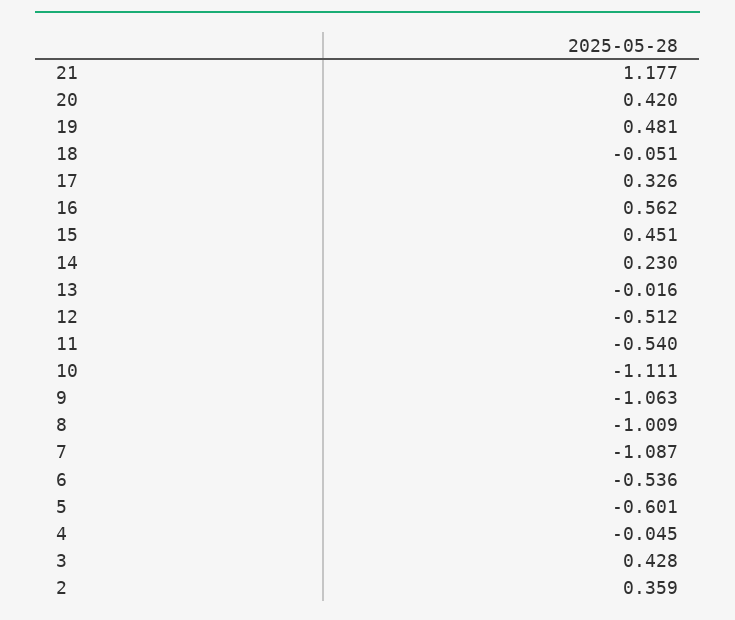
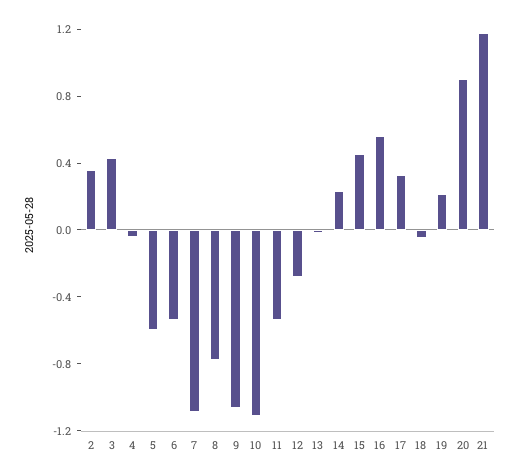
  {
    "21": 1.177,
-   "20": 0.42,
+   "20": 0.9,
-   "19": 0.481,
+   "19": 0.2,
    "18": -0.051,
    "17": 0.326,
    "16": 0.562,
    "15": 0.451,
    "14": 0.23,
    "13": -0.016,
-   "12": -0.512,
+   "12": -0.3,
    "11": -0.54,
    "10": -1.111,
    "9": -1.063,
-   "8": -1.009,
+   "8": -0.8,
    "7": -1.087,
    "6": -0.536,
    "5": -0.601,
    "4": -0.045,
    "3": 0.428,
    "2": 0.359
  }

